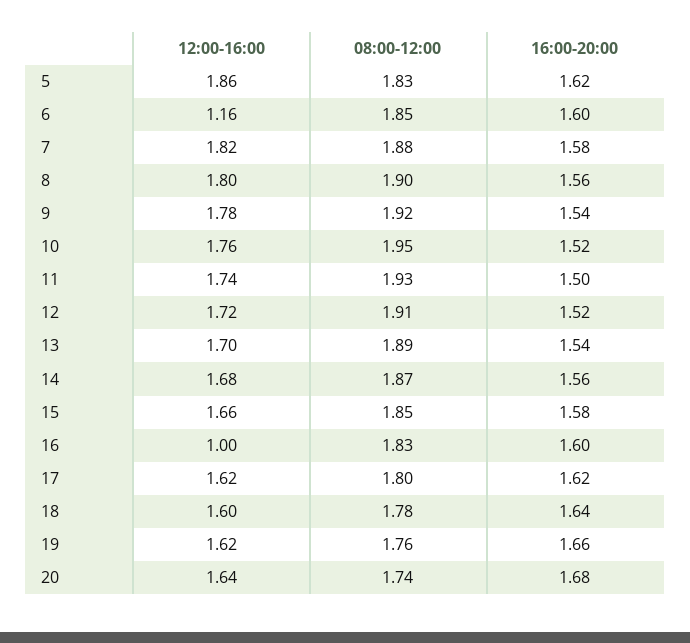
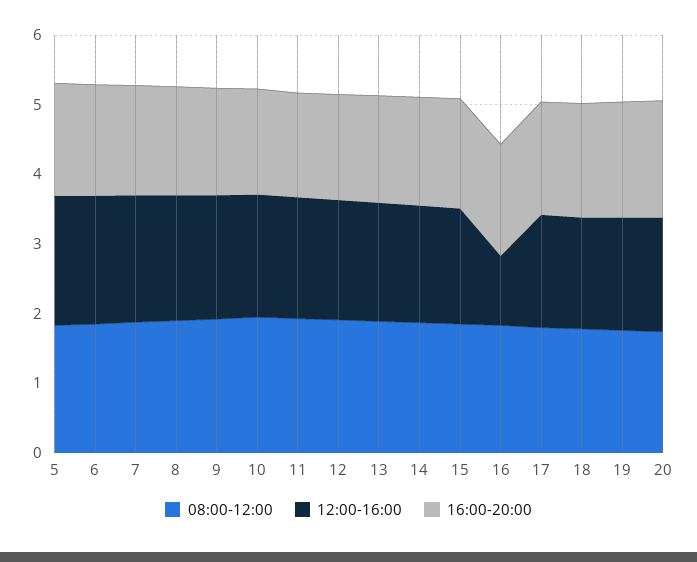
  {
    "12:00-16:00": {
      "5": 1.86,
-     "6": 1.16,
+     "6": 1.8,
      "7": 1.82,
      "8": 1.8,
      "9": 1.78,
      "10": 1.76,
      "11": 1.74,
      "12": 1.72,
      "13": 1.7,
      "14": 1.68,
      "15": 1.66,
      "16": 1,
      "17": 1.62,
      "18": 1.6,
      "19": 1.62,
      "20": 1.64
    },
    "08:00-12:00": {
      "5": 1.83,
      "6": 1.85,
      "7": 1.88,
      "8": 1.9,
      "9": 1.92,
      "10": 1.95,
      "11": 1.93,
      "12": 1.91,
      "13": 1.89,
      "14": 1.87,
      "15": 1.85,
      "16": 1.83,
      "17": 1.8,
      "18": 1.78,
      "19": 1.76,
      "20": 1.74
    },
    "16:00-20:00": {
      "5": 1.62,
      "6": 1.6,
      "7": 1.58,
      "8": 1.56,
      "9": 1.54,
      "10": 1.52,
      "11": 1.5,
      "12": 1.52,
      "13": 1.54,
      "14": 1.56,
      "15": 1.58,
      "16": 1.6,
      "17": 1.62,
      "18": 1.64,
      "19": 1.66,
      "20": 1.68
    }
  }

